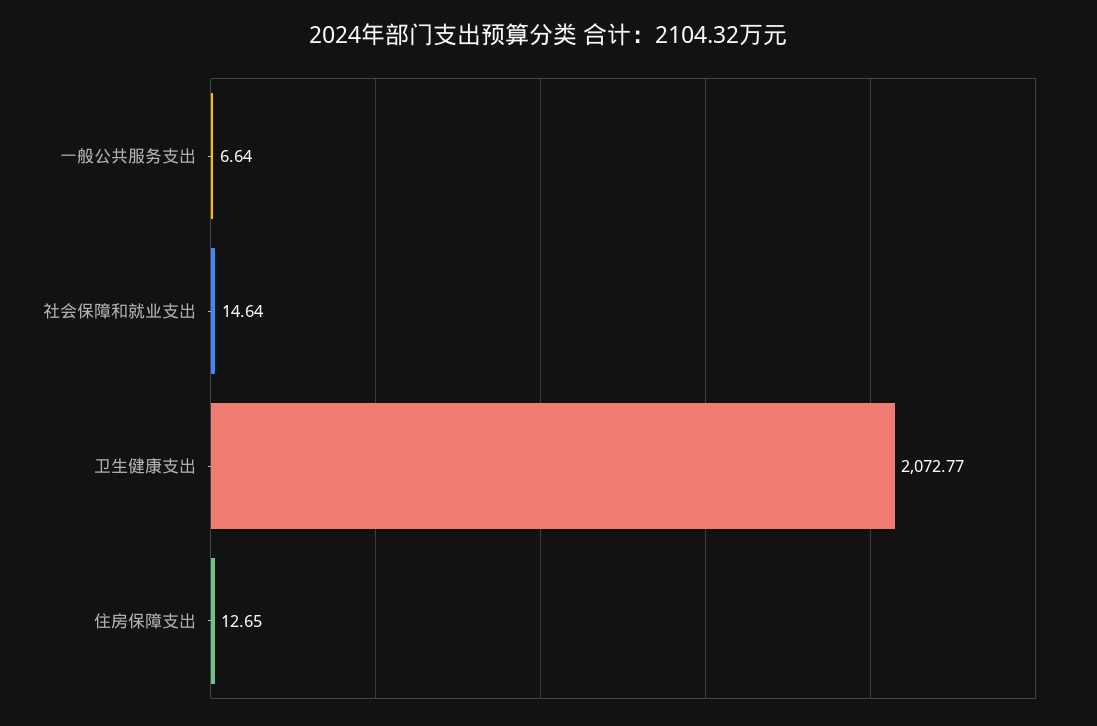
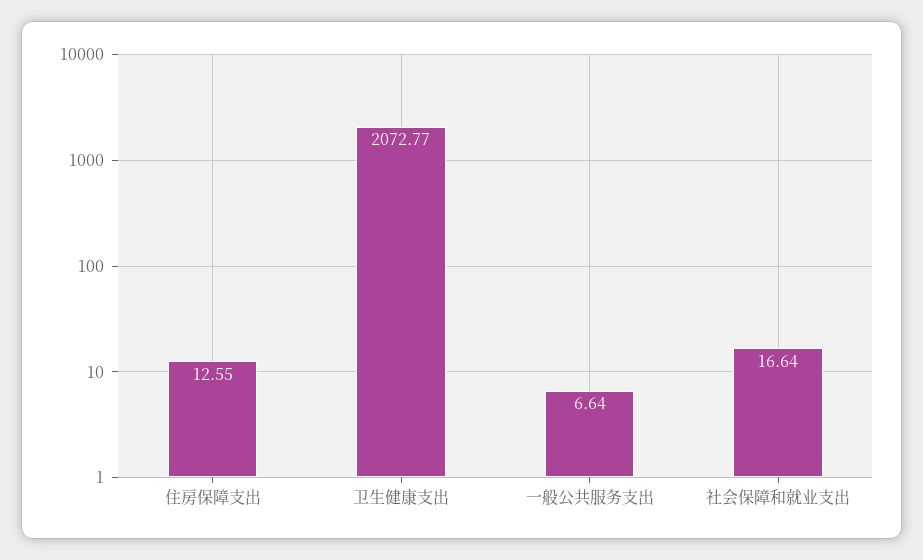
  {
    "一般公共服务支出": 6.64,
-   "社会保障和就业支出": 14.64,
+   "社会保障和就业支出": 16.64,
    "卫生健康支出": 2072.77,
-   "住房保障支出": 12.65
+   "住房保障支出": 12.55
  }

